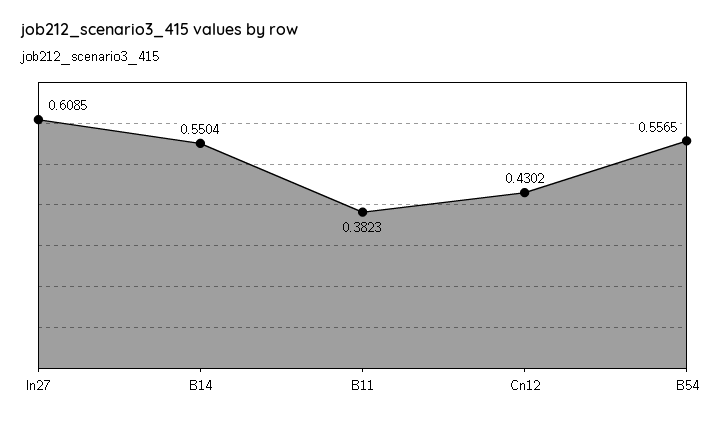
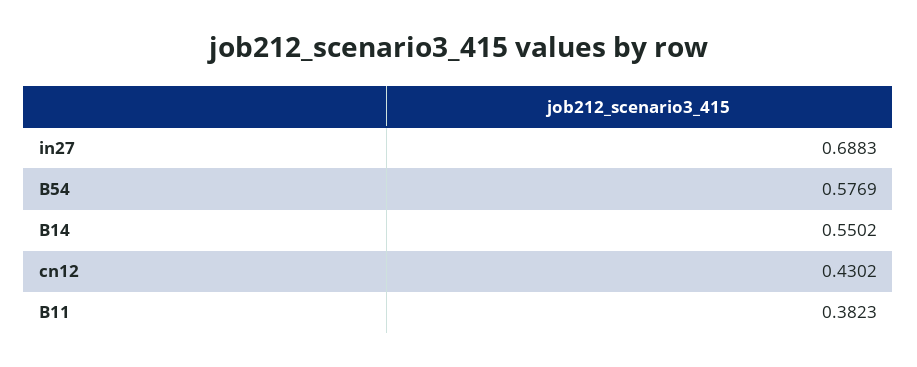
  {
-   "In27": 0.6085,
+   "In27": 0.6883,
-   "B14": 0.5504,
+   "B14": 0.5502,
    "B11": 0.3823,
    "Cn12": 0.4302,
-   "B54": 0.5565
+   "B54": 0.5769
  }

